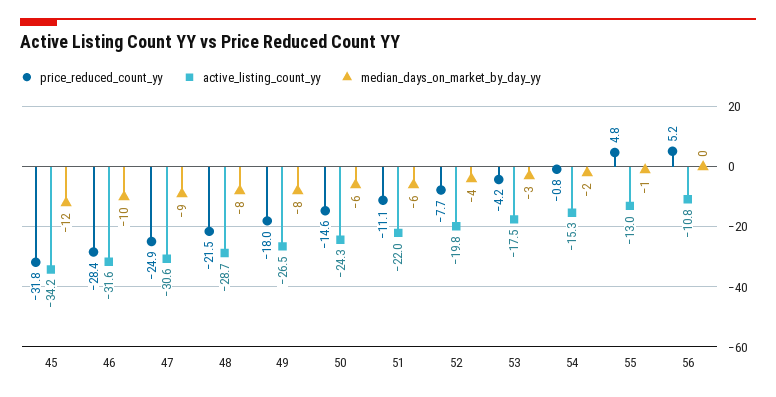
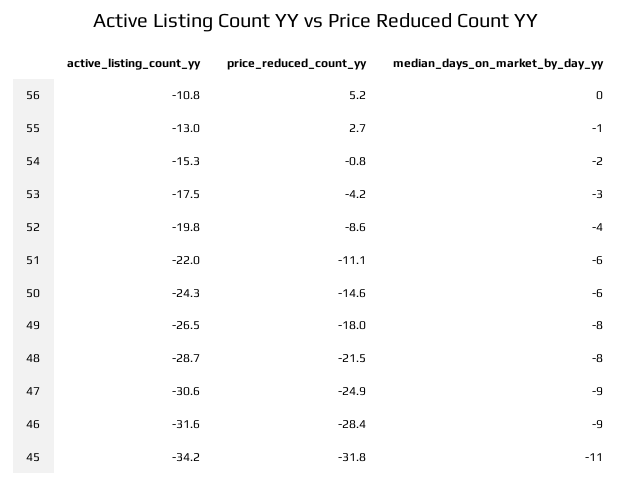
  {
    "price_reduced_count_yy": {
      "45": -31.8,
      "46": -28.4,
      "47": -24.9,
      "48": -21.5,
      "49": -18,
      "50": -14.6,
      "51": -11.1,
-     "52": -7.7,
+     "52": -8.6,
      "53": -4.2,
      "54": -0.8,
-     "55": 4.8,
+     "55": 2.7,
      "56": 5.2
    },
    "active_listing_count_yy": {
      "45": -34.2,
      "46": -31.6,
      "47": -30.6,
      "48": -28.7,
      "49": -26.5,
      "50": -24.3,
      "51": -22,
      "52": -19.8,
      "53": -17.5,
      "54": -15.3,
      "55": -13,
      "56": -10.8
    },
    "median_days_on_market_by_day_yy": {
-     "45": -12,
+     "45": -11,
-     "46": -10,
+     "46": -9,
      "47": -9,
      "48": -8,
      "49": -8,
      "50": -6,
      "51": -6,
      "52": -4,
      "53": -3,
      "54": -2,
      "55": -1,
      "56": 0
    }
  }

